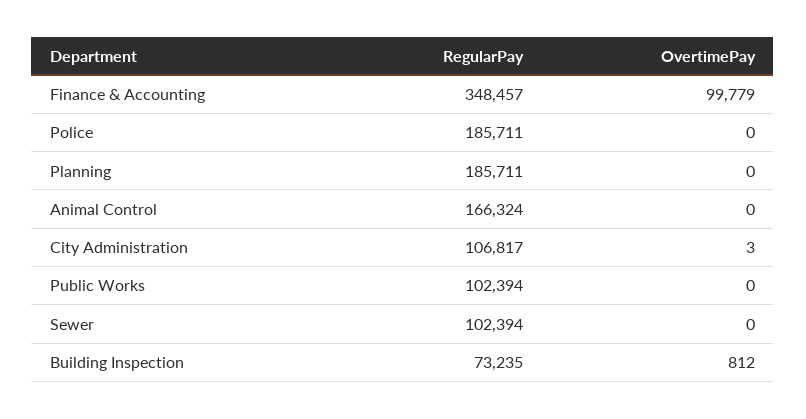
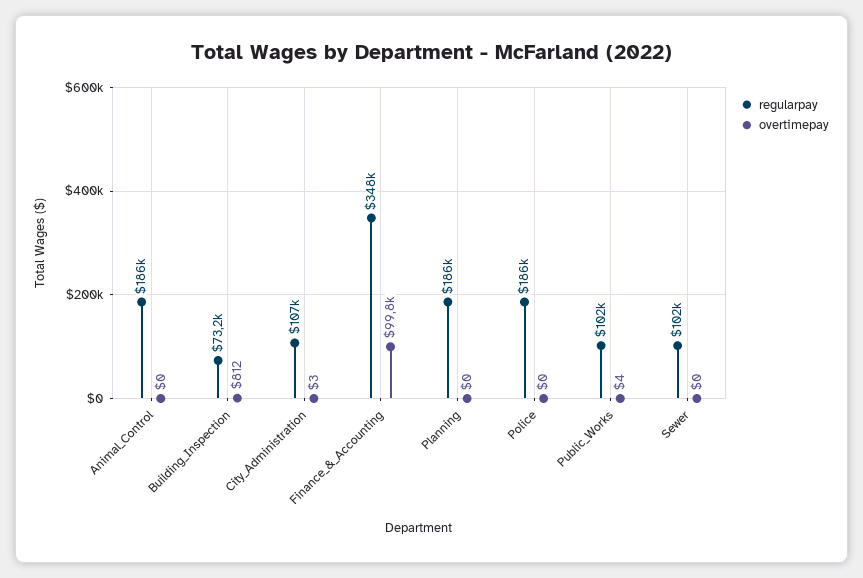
  {
    "RegularPay": {
      "Finance & Accounting": 348457,
      "Police": 185711,
      "Planning": 185711,
-     "Animal Control": 166324,
+     "Animal Control": 186000,
      "City Administration": 106817,
      "Public Works": 102394,
      "Sewer": 102394,
      "Building Inspection": 73235
    },
    "OvertimePay": {
      "Finance & Accounting": 99779,
      "Police": 0,
      "Planning": 0,
      "Animal Control": 0,
      "City Administration": 3,
-     "Public Works": 0,
+     "Public Works": 4,
      "Sewer": 0,
      "Building Inspection": 812
    }
  }

